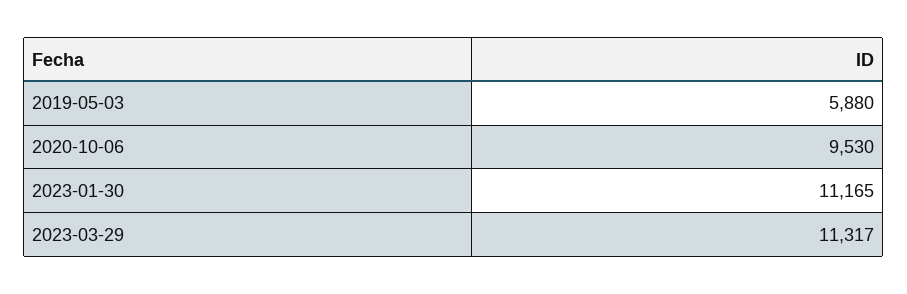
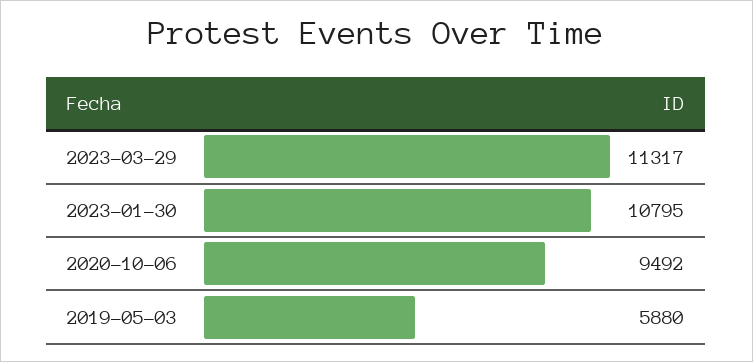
  {
    "2019-05-03": 5880,
-   "2020-10-06": 9530,
+   "2020-10-06": 9492,
-   "2023-01-30": 11165,
+   "2023-01-30": 10795,
    "2023-03-29": 11317
  }

